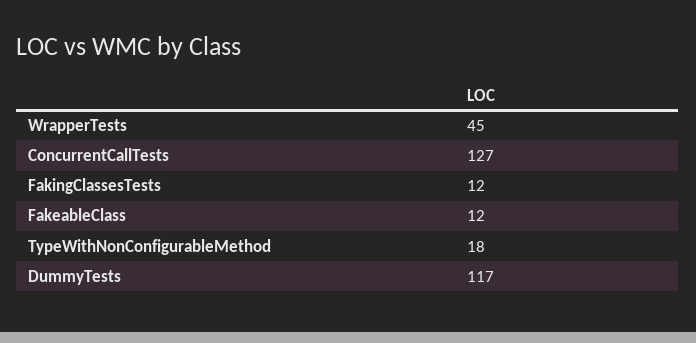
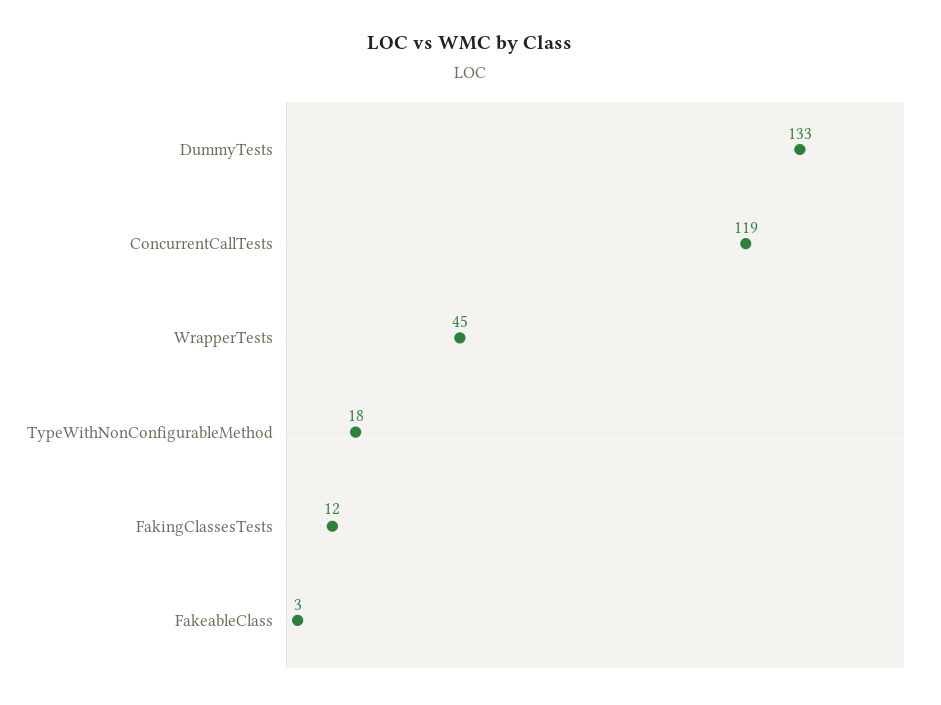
  {
    "WrapperTests": 45,
-   "ConcurrentCallTests": 127,
+   "ConcurrentCallTests": 119,
    "FakingClassesTests": 12,
-   "FakeableClass": 12,
+   "FakeableClass": 3,
    "TypeWithNonConfigurableMethod": 18,
-   "DummyTests": 117
+   "DummyTests": 133
  }

